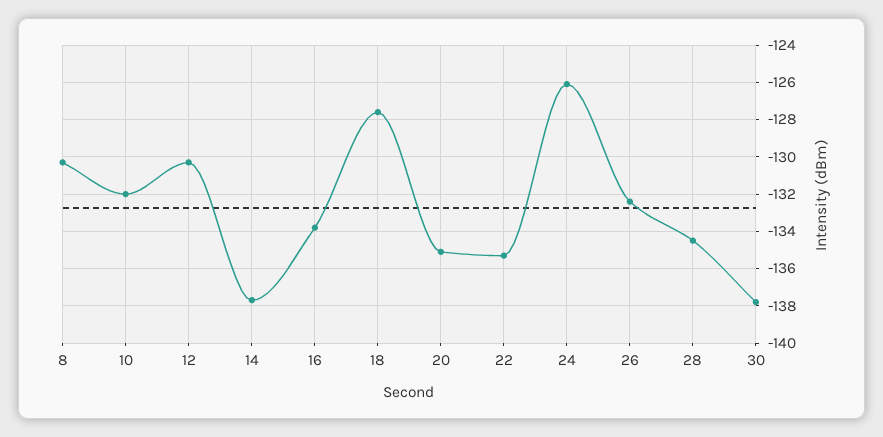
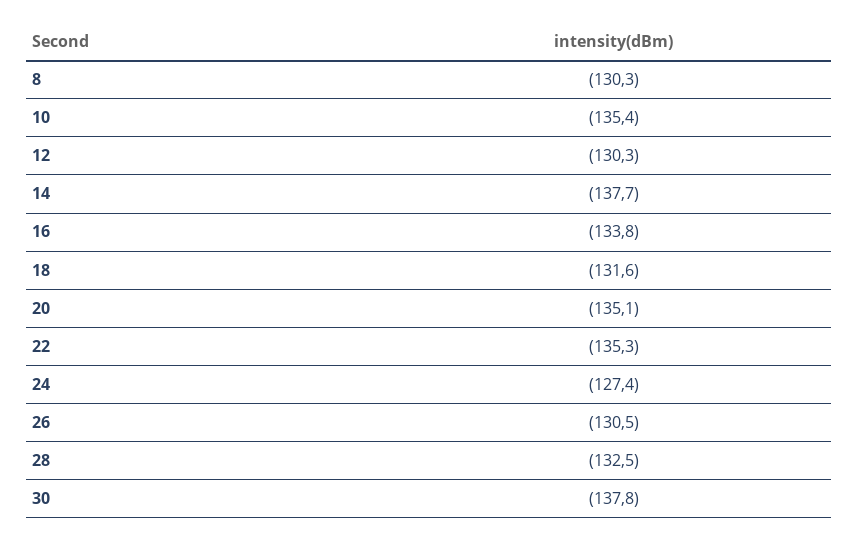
  {
    "8": -130.3,
-   "10": -132,
+   "10": -135.4,
    "12": -130.3,
    "14": -137.7,
    "16": -133.8,
-   "18": -127.5,
+   "18": -131.6,
    "20": -135.1,
    "22": -135.3,
-   "24": -126,
+   "24": -127.4,
-   "26": -132.5,
+   "26": -130.5,
-   "28": -134.5,
+   "28": -132.5,
    "30": -137.8
  }

